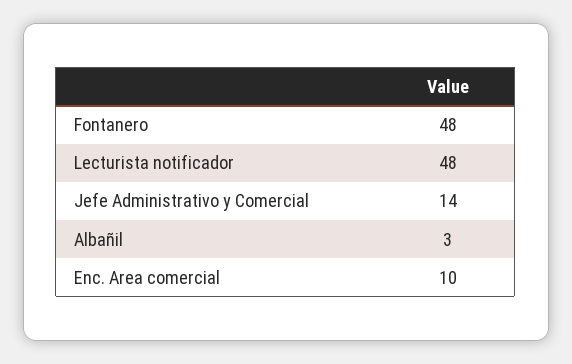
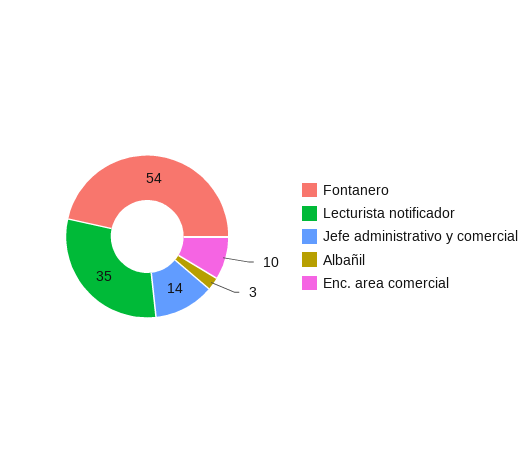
  {
-   "Fontanero": 48,
+   "Fontanero": 54,
-   "Lecturista notificador": 48,
+   "Lecturista notificador": 35,
    "Jefe Administrativo y Comercial": 14,
    "Albañil": 3,
    "Enc. Area comercial": 10
  }

